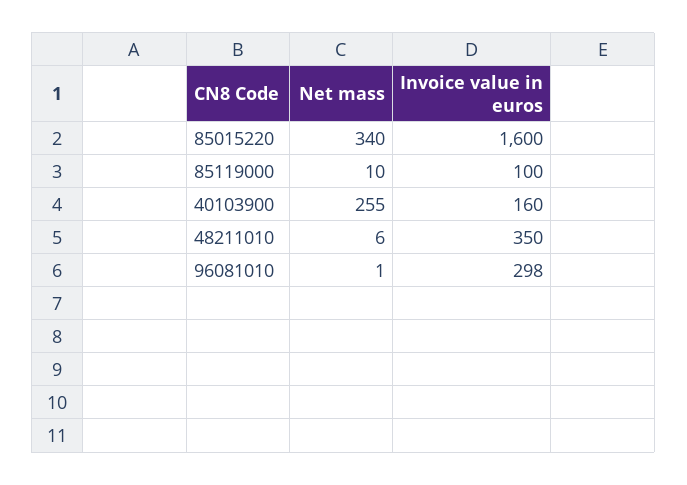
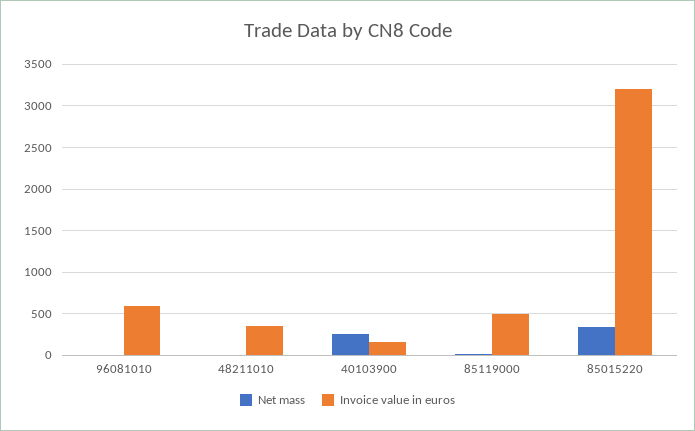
  {
    "Net mass": {
      "85015220": 340,
      "85119000": 10,
      "40103900": 255,
      "48211010": 6,
      "96081010": 1
    },
    "Invoice value in euros": {
-     "85015220": 1600,
+     "85015220": 3200,
-     "85119000": 100,
+     "85119000": 500,
      "40103900": 160,
      "48211010": 350,
-     "96081010": 298
+     "96081010": 600
    }
  }

